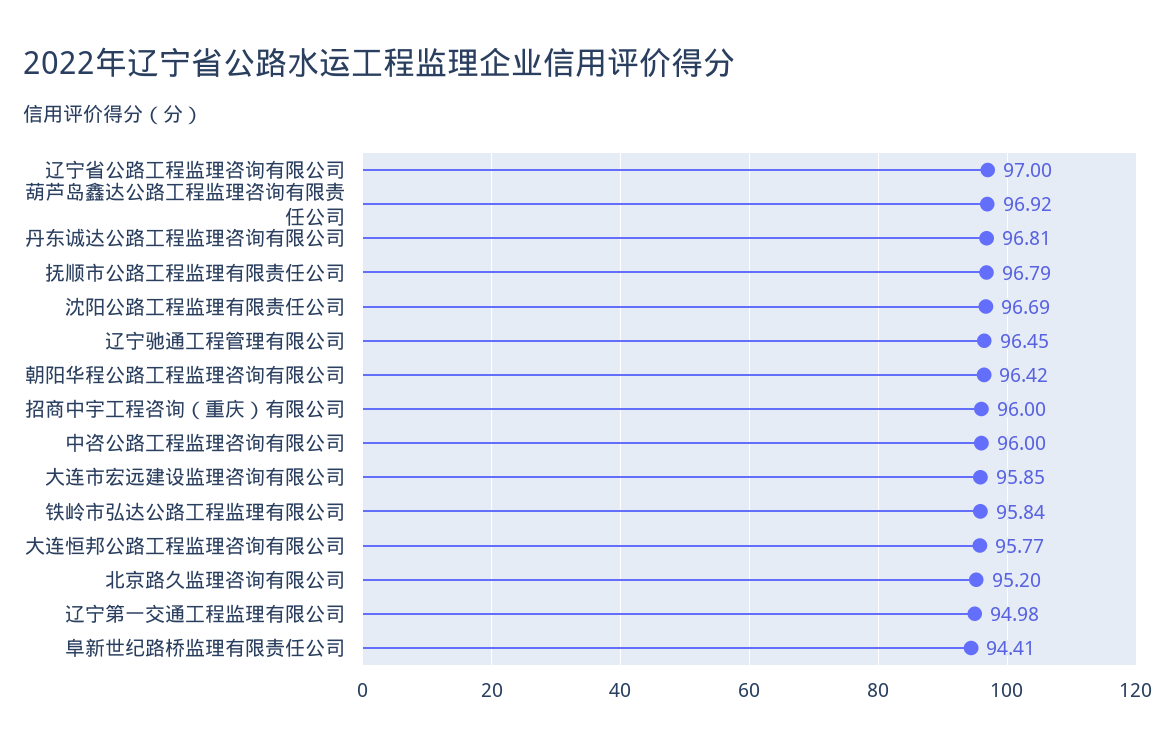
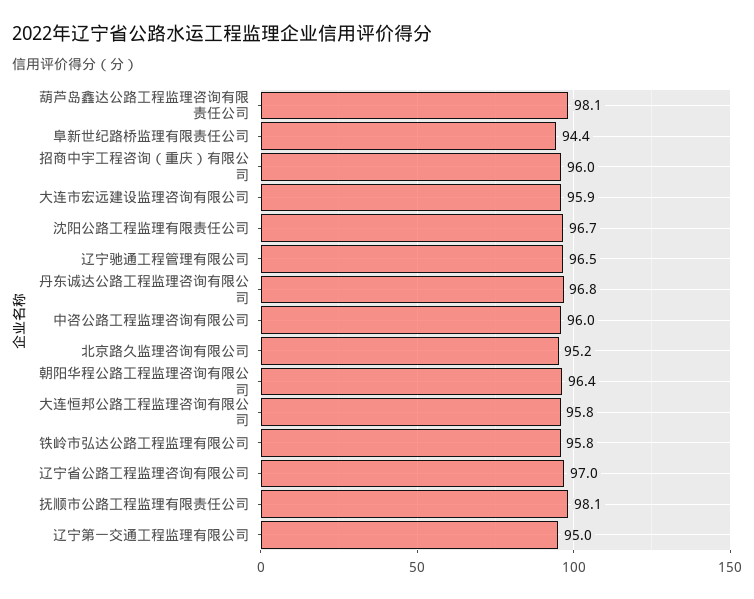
  {
    "辽宁省公路工程监理咨询有限公司": 97,
-   "葫芦岛鑫达公路工程监理咨询有限责任公司": 96.92,
+   "葫芦岛鑫达公路工程监理咨询有限责任公司": 98.1,
    "丹东诚达公路工程监理咨询有限公司": 96.81,
-   "抚顺市公路工程监理有限责任公司": 96.79,
+   "抚顺市公路工程监理有限责任公司": 98.1,
    "沈阳公路工程监理有限责任公司": 96.69,
    "辽宁驰通工程管理有限公司": 96.45,
    "朝阳华程公路工程监理咨询有限公司": 96.42,
    "招商中宇工程咨询（重庆）有限公司": 96,
    "中咨公路工程监理咨询有限公司": 96,
    "大连市宏远建设监理咨询有限公司": 95.85,
    "铁岭市弘达公路工程监理有限公司": 95.84,
    "大连恒邦公路工程监理咨询有限公司": 95.77,
    "北京路久监理咨询有限公司": 95.2,
    "辽宁第一交通工程监理有限公司": 94.98,
    "阜新世纪路桥监理有限责任公司": 94.41
  }

